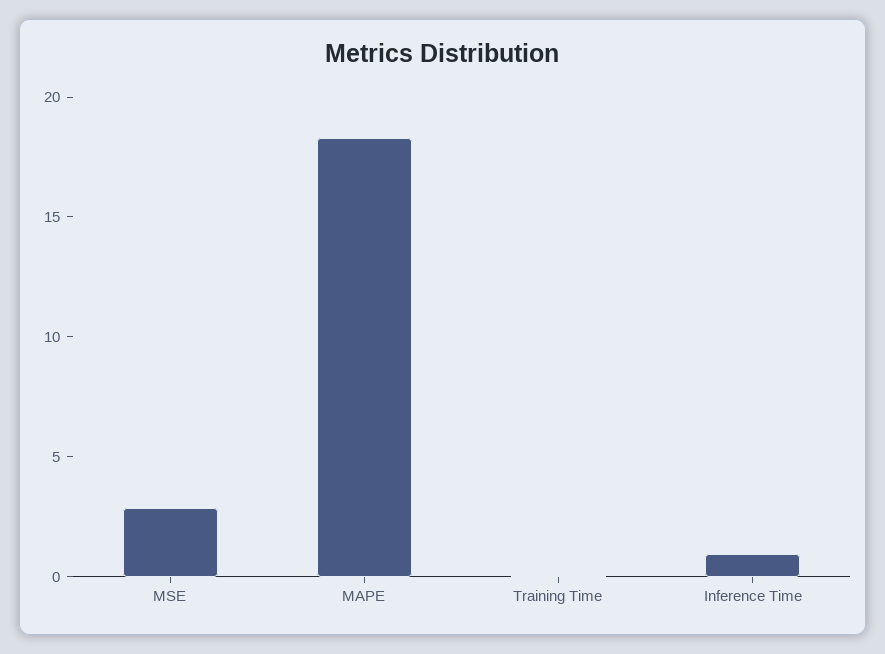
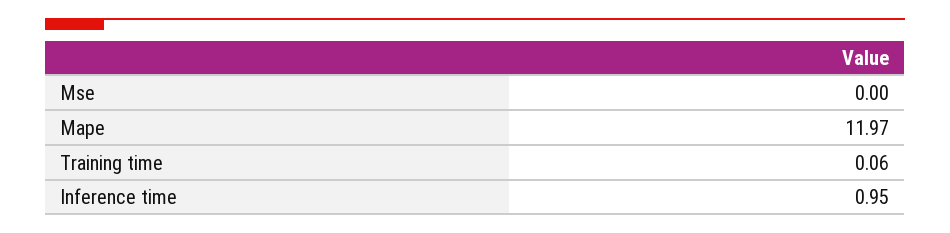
  {
-   "MSE": 3,
+   "MSE": 0,
-   "MAPE": 18,
+   "MAPE": 11.97,
    "Training Time": 0.06,
    "Inference Time": 0.95
  }

